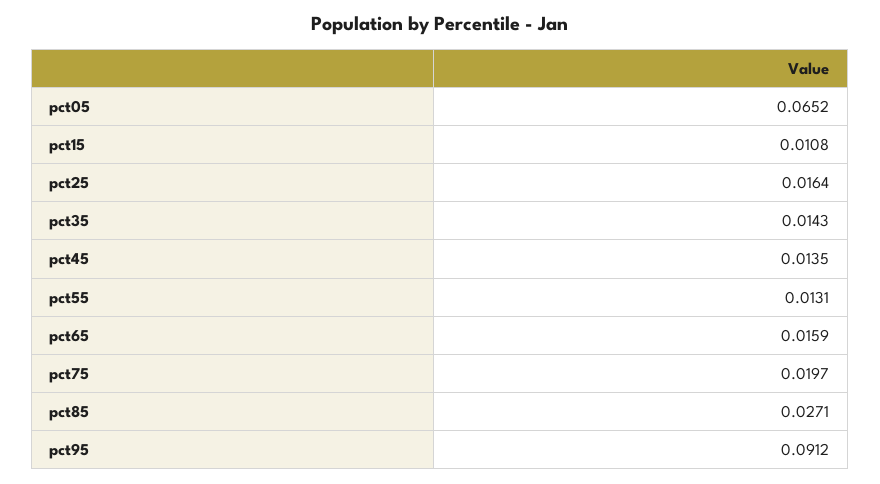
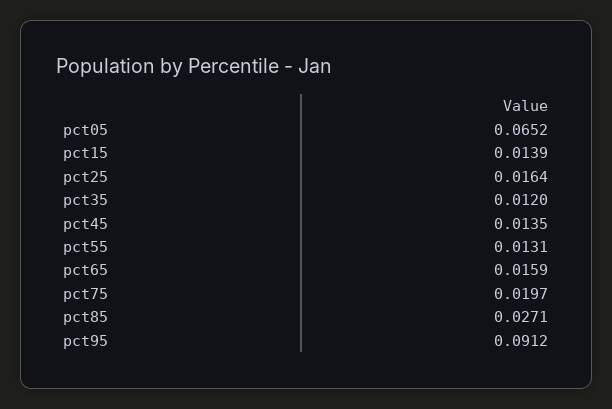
  {
    "pct05": 0.0652,
-   "pct15": 0.0108,
+   "pct15": 0.0139,
    "pct25": 0.0164,
-   "pct35": 0.0143,
+   "pct35": 0.012,
    "pct45": 0.0135,
    "pct55": 0.0131,
    "pct65": 0.0159,
    "pct75": 0.0197,
    "pct85": 0.0271,
    "pct95": 0.0912
  }

